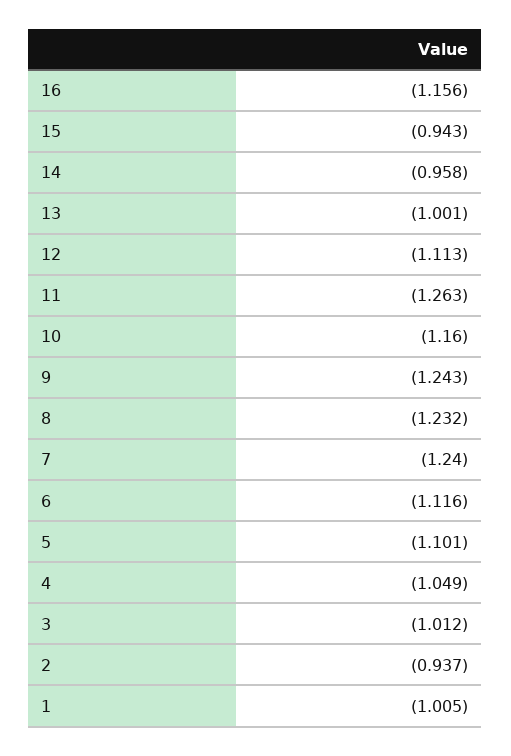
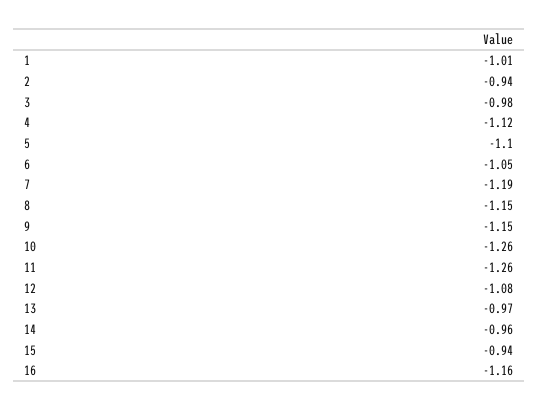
  {
    "16": -1.156,
    "15": -0.943,
    "14": -0.958,
-   "13": -1.001,
+   "13": -0.97,
-   "12": -1.113,
+   "12": -1.08,
    "11": -1.263,
-   "10": -1.16,
+   "10": -1.26,
-   "9": -1.243,
+   "9": -1.15,
-   "8": -1.232,
+   "8": -1.15,
-   "7": -1.24,
+   "7": -1.19,
-   "6": -1.116,
+   "6": -1.05,
    "5": -1.101,
-   "4": -1.049,
+   "4": -1.12,
-   "3": -1.012,
+   "3": -0.98,
    "2": -0.937,
    "1": -1.005
  }

